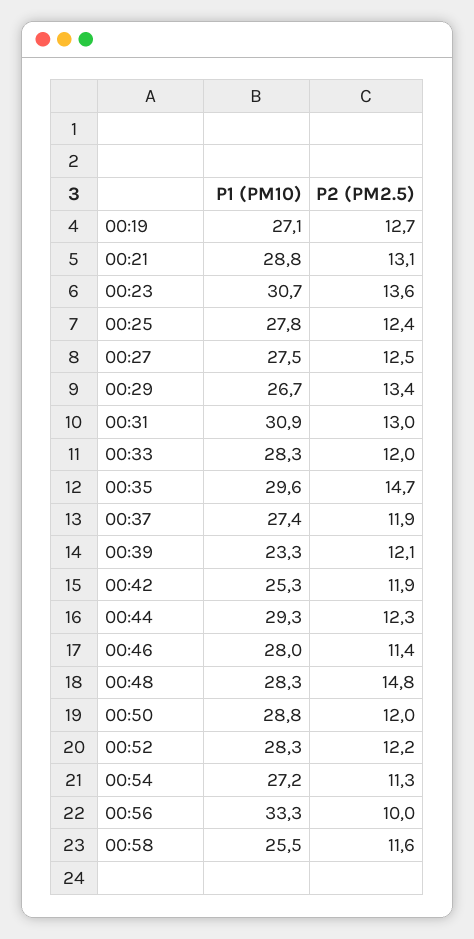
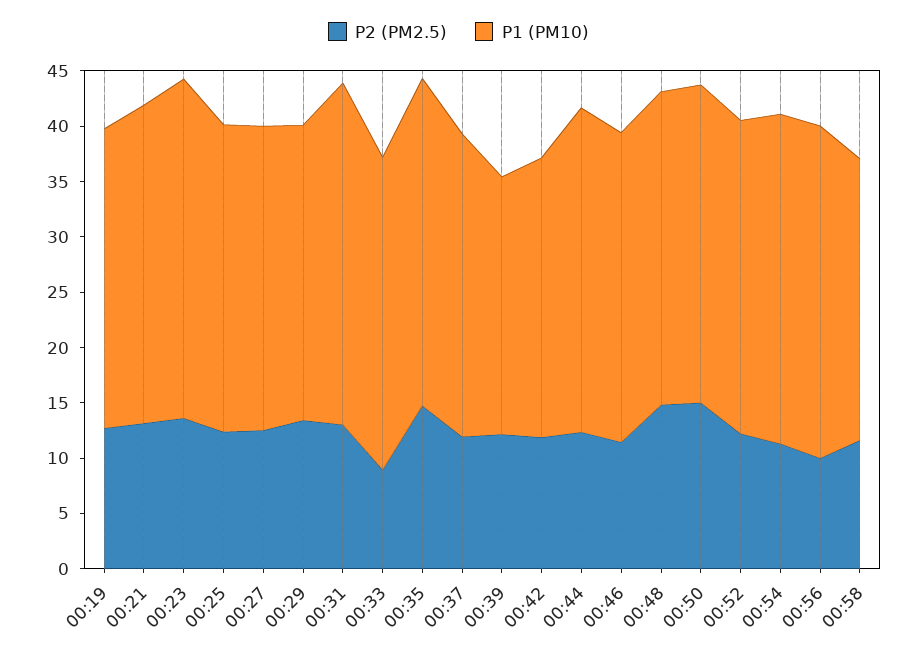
  {
    "P1 (PM10)": {
      "00:19": 27.1,
      "00:21": 28.8,
      "00:23": 30.7,
      "00:25": 27.8,
      "00:27": 27.5,
      "00:29": 26.7,
      "00:31": 30.9,
      "00:33": 28.3,
      "00:35": 29.6,
      "00:37": 27.4,
      "00:39": 23.3,
      "00:42": 25.3,
      "00:44": 29.3,
      "00:46": 28,
      "00:48": 28.3,
      "00:50": 28.8,
      "00:52": 28.3,
-     "00:54": 27.2,
+     "00:54": 30,
-     "00:56": 33.3,
+     "00:56": 30,
      "00:58": 25.5
    },
    "P2 (PM2.5)": {
      "00:19": 12.7,
      "00:21": 13.1,
      "00:23": 13.6,
      "00:25": 12.4,
      "00:27": 12.5,
      "00:29": 13.4,
      "00:31": 13,
-     "00:33": 12,
+     "00:33": 9,
      "00:35": 14.7,
      "00:37": 11.9,
      "00:39": 12.1,
      "00:42": 11.9,
      "00:44": 12.3,
      "00:46": 11.4,
      "00:48": 14.8,
-     "00:50": 12,
+     "00:50": 15,
      "00:52": 12.2,
      "00:54": 11.3,
      "00:56": 10,
      "00:58": 11.6
    }
  }

